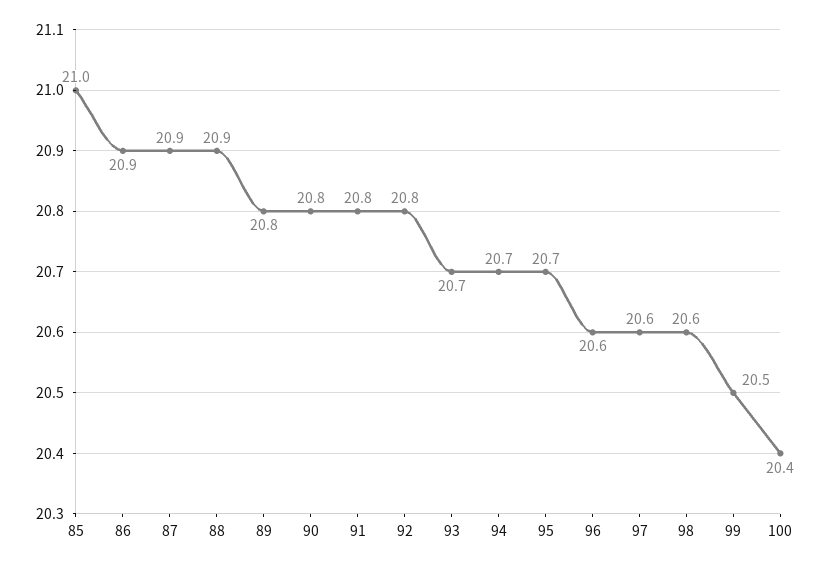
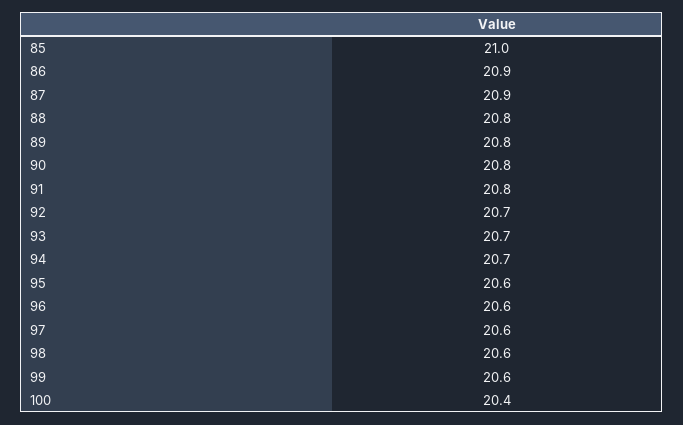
  {
    "85": 21,
    "86": 20.9,
    "87": 20.9,
-   "88": 20.9,
+   "88": 20.8,
    "89": 20.8,
    "90": 20.8,
    "91": 20.8,
-   "92": 20.8,
+   "92": 20.7,
    "93": 20.7,
    "94": 20.7,
-   "95": 20.7,
+   "95": 20.6,
    "96": 20.6,
    "97": 20.6,
    "98": 20.6,
-   "99": 20.5,
+   "99": 20.6,
    "100": 20.4
  }

